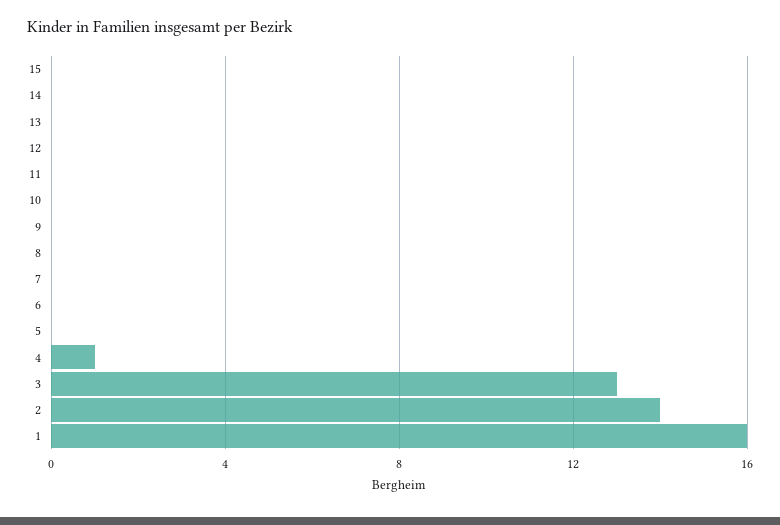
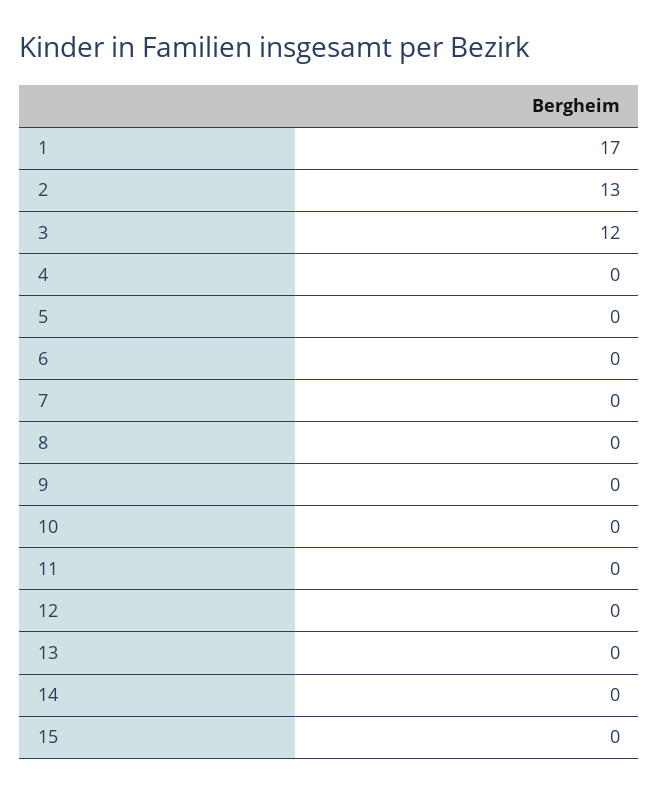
  {
    "15": 0,
    "14": 0,
    "13": 0,
    "12": 0,
    "11": 0,
    "10": 0,
    "9": 0,
    "8": 0,
    "7": 0,
    "6": 0,
    "5": 0,
-   "4": 1,
+   "4": 0,
-   "3": 13,
+   "3": 12,
-   "2": 14,
+   "2": 13,
-   "1": 16
+   "1": 17
  }

